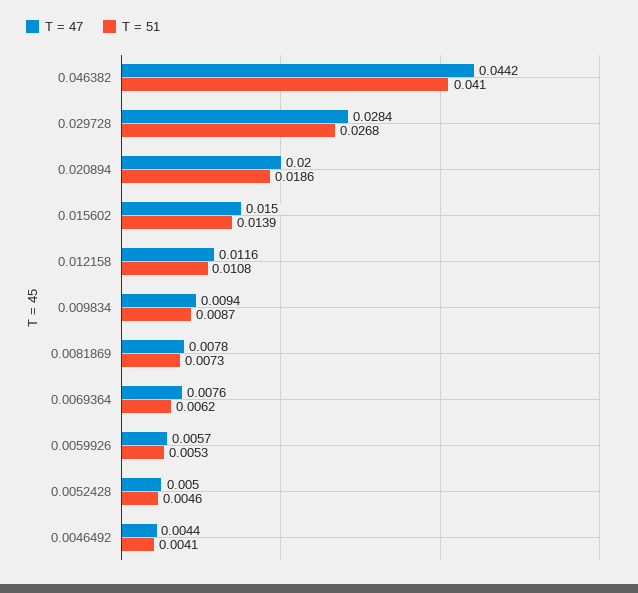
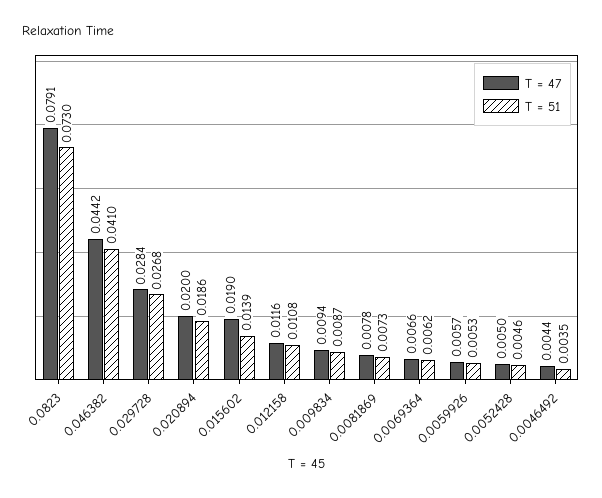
  {
    "T = 47": {
      "0.046382": 0.0442,
      "0.029728": 0.0284,
      "0.020894": 0.02,
-     "0.015602": 0.015,
+     "0.015602": 0.019,
      "0.012158": 0.0116,
      "0.009834": 0.0094,
      "0.0081869": 0.0078,
-     "0.0069364": 0.0076,
+     "0.0069364": 0.0066,
      "0.0059926": 0.0057,
      "0.0052428": 0.005,
-     "0.0046492": 0.0044
+     "0.0046492": 0.0044,
+     "0.0823": 0.0791
    },
    "T = 51": {
      "0.046382": 0.041,
      "0.029728": 0.0268,
      "0.020894": 0.0186,
      "0.015602": 0.0139,
      "0.012158": 0.0108,
      "0.009834": 0.0087,
      "0.0081869": 0.0073,
      "0.0069364": 0.0062,
      "0.0059926": 0.0053,
      "0.0052428": 0.0046,
-     "0.0046492": 0.0041
+     "0.0046492": 0.0035,
+     "0.0823": 0.073
    }
  }

